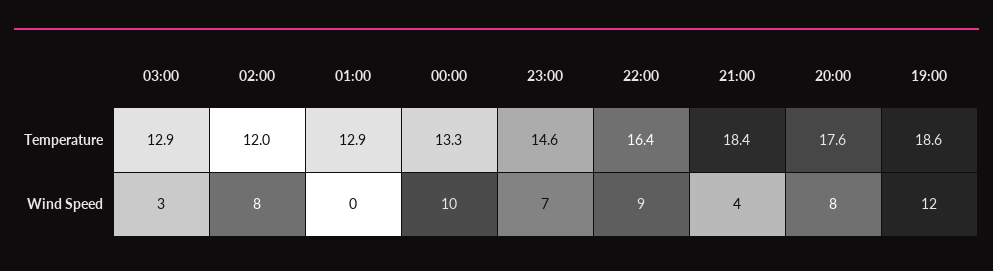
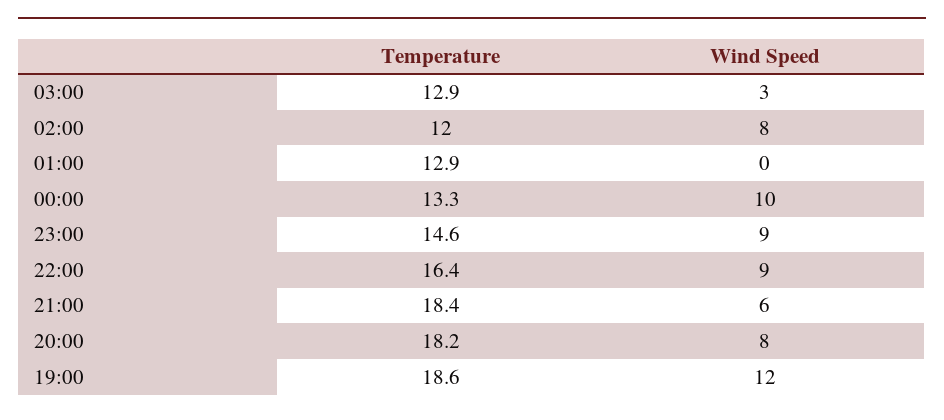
  {
    "03:00": {
      "Temperature": 12.9,
      "Wind Speed": 3
    },
    "02:00": {
      "Temperature": 12,
      "Wind Speed": 8
    },
    "01:00": {
      "Temperature": 12.9,
      "Wind Speed": 0
    },
    "00:00": {
      "Temperature": 13.3,
      "Wind Speed": 10
    },
    "23:00": {
      "Temperature": 14.6,
-     "Wind Speed": 7
+     "Wind Speed": 9
    },
    "22:00": {
      "Temperature": 16.4,
      "Wind Speed": 9
    },
    "21:00": {
      "Temperature": 18.4,
-     "Wind Speed": 4
+     "Wind Speed": 6
    },
    "20:00": {
-     "Temperature": 17.6,
+     "Temperature": 18.2,
      "Wind Speed": 8
    },
    "19:00": {
      "Temperature": 18.6,
      "Wind Speed": 12
    }
  }

